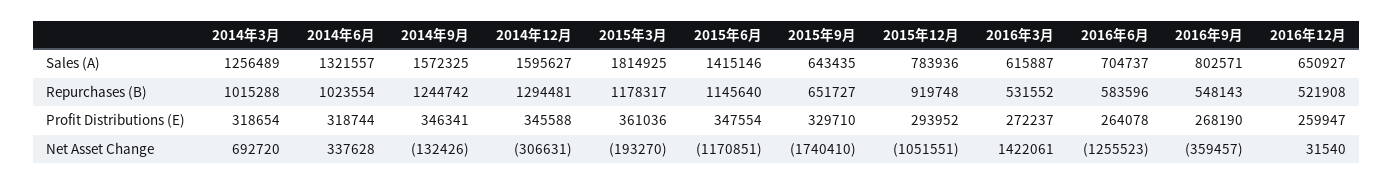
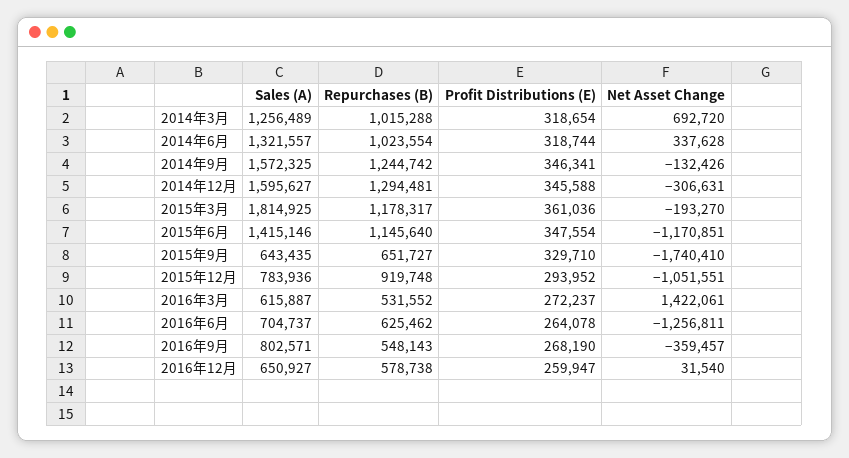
  {
    "2014年3月": {
      "Sales (A)": 1256489,
      "Repurchases (B)": 1015288,
      "Profit Distributions (E)": 318654,
      "Net Asset Change": 692720
    },
    "2014年6月": {
      "Sales (A)": 1321557,
      "Repurchases (B)": 1023554,
      "Profit Distributions (E)": 318744,
      "Net Asset Change": 337628
    },
    "2014年9月": {
      "Sales (A)": 1572325,
      "Repurchases (B)": 1244742,
      "Profit Distributions (E)": 346341,
      "Net Asset Change": -132426
    },
    "2014年12月": {
      "Sales (A)": 1595627,
      "Repurchases (B)": 1294481,
      "Profit Distributions (E)": 345588,
      "Net Asset Change": -306631
    },
    "2015年3月": {
      "Sales (A)": 1814925,
      "Repurchases (B)": 1178317,
      "Profit Distributions (E)": 361036,
      "Net Asset Change": -193270
    },
    "2015年6月": {
      "Sales (A)": 1415146,
      "Repurchases (B)": 1145640,
      "Profit Distributions (E)": 347554,
      "Net Asset Change": -1170851
    },
    "2015年9月": {
      "Sales (A)": 643435,
      "Repurchases (B)": 651727,
      "Profit Distributions (E)": 329710,
      "Net Asset Change": -1740410
    },
    "2015年12月": {
      "Sales (A)": 783936,
      "Repurchases (B)": 919748,
      "Profit Distributions (E)": 293952,
      "Net Asset Change": -1051551
    },
    "2016年3月": {
      "Sales (A)": 615887,
      "Repurchases (B)": 531552,
      "Profit Distributions (E)": 272237,
      "Net Asset Change": 1422061
    },
    "2016年6月": {
      "Sales (A)": 704737,
-     "Repurchases (B)": 583596,
+     "Repurchases (B)": 625462,
      "Profit Distributions (E)": 264078,
-     "Net Asset Change": -1255523
+     "Net Asset Change": -1256811
    },
    "2016年9月": {
      "Sales (A)": 802571,
      "Repurchases (B)": 548143,
      "Profit Distributions (E)": 268190,
      "Net Asset Change": -359457
    },
    "2016年12月": {
      "Sales (A)": 650927,
-     "Repurchases (B)": 521908,
+     "Repurchases (B)": 578738,
      "Profit Distributions (E)": 259947,
      "Net Asset Change": 31540
    }
  }

